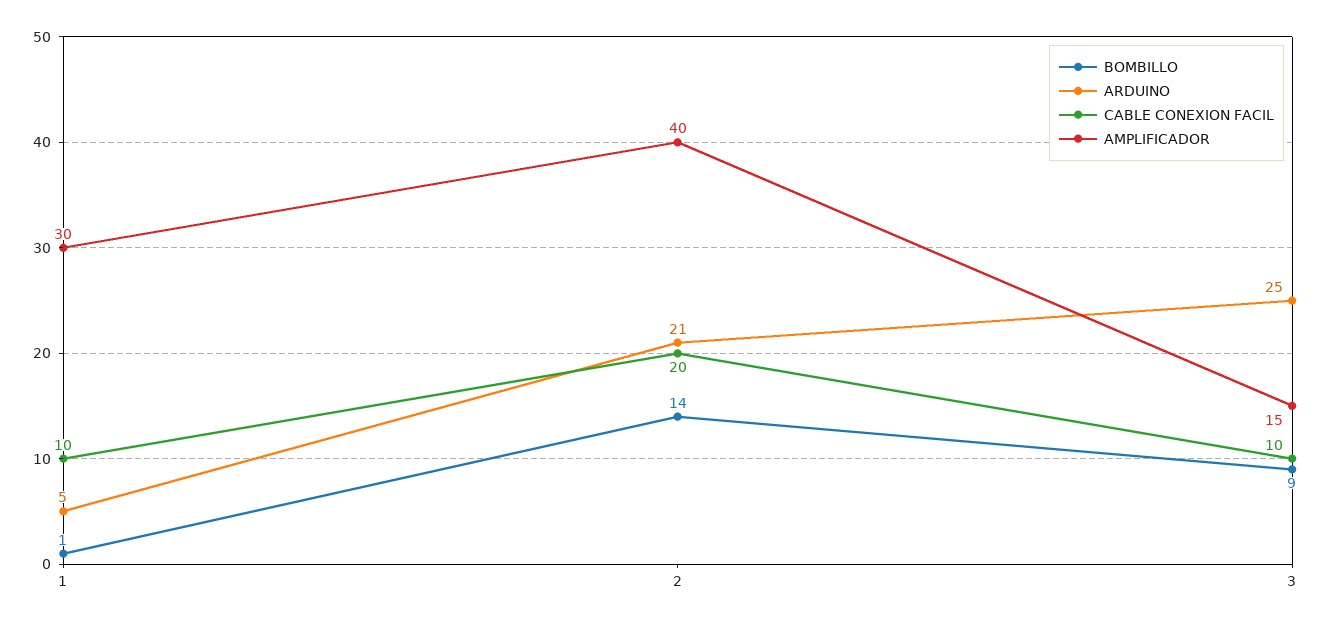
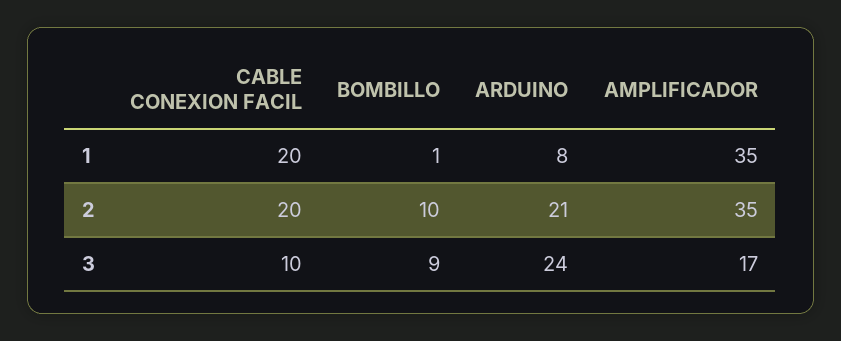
  {
    "BOMBILLO": {
      "1": 1,
-     "2": 14,
+     "2": 10,
      "3": 9
    },
    "ARDUINO": {
-     "1": 5,
+     "1": 8,
      "2": 21,
-     "3": 25
+     "3": 24
    },
    "CABLE CONEXION FACIL": {
-     "1": 10,
+     "1": 20,
      "2": 20,
      "3": 10
    },
    "AMPLIFICADOR": {
-     "1": 30,
+     "1": 35,
-     "2": 40,
+     "2": 35,
-     "3": 15
+     "3": 17
    }
  }

